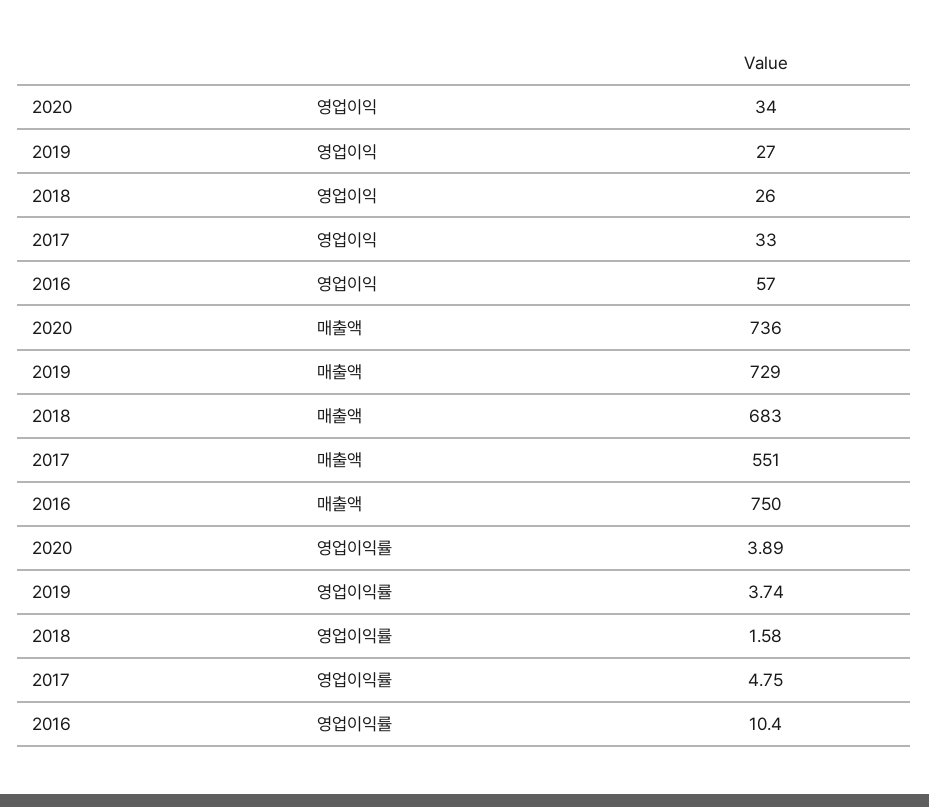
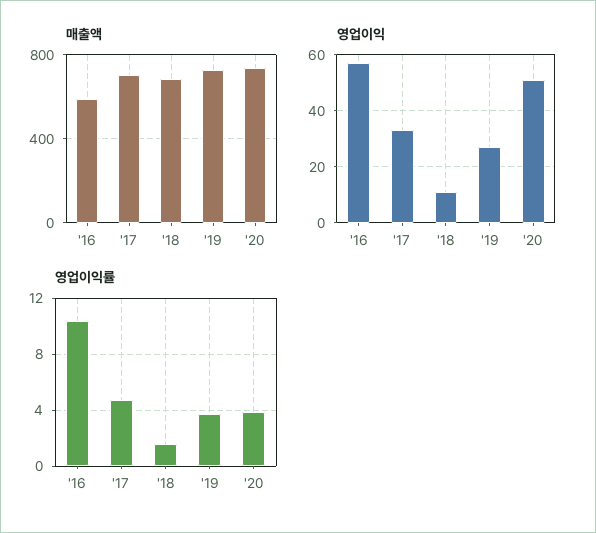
  {
    "영업이익": {
-     "2020": 34,
+     "2020": 50,
      "2019": 27,
-     "2018": 26,
+     "2018": 10,
      "2017": 33,
      "2016": 57
    },
    "매출액": {
      "2020": 736,
      "2019": 729,
      "2018": 683,
-     "2017": 551,
+     "2017": 700,
-     "2016": 750
+     "2016": 600
    },
    "영업이익률": {
      "2020": 3.89,
      "2019": 3.74,
      "2018": 1.58,
      "2017": 4.75,
      "2016": 10.4
    }
  }

